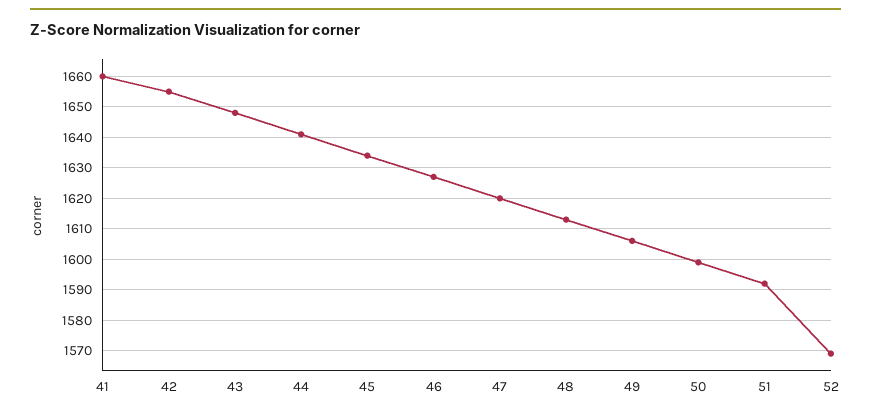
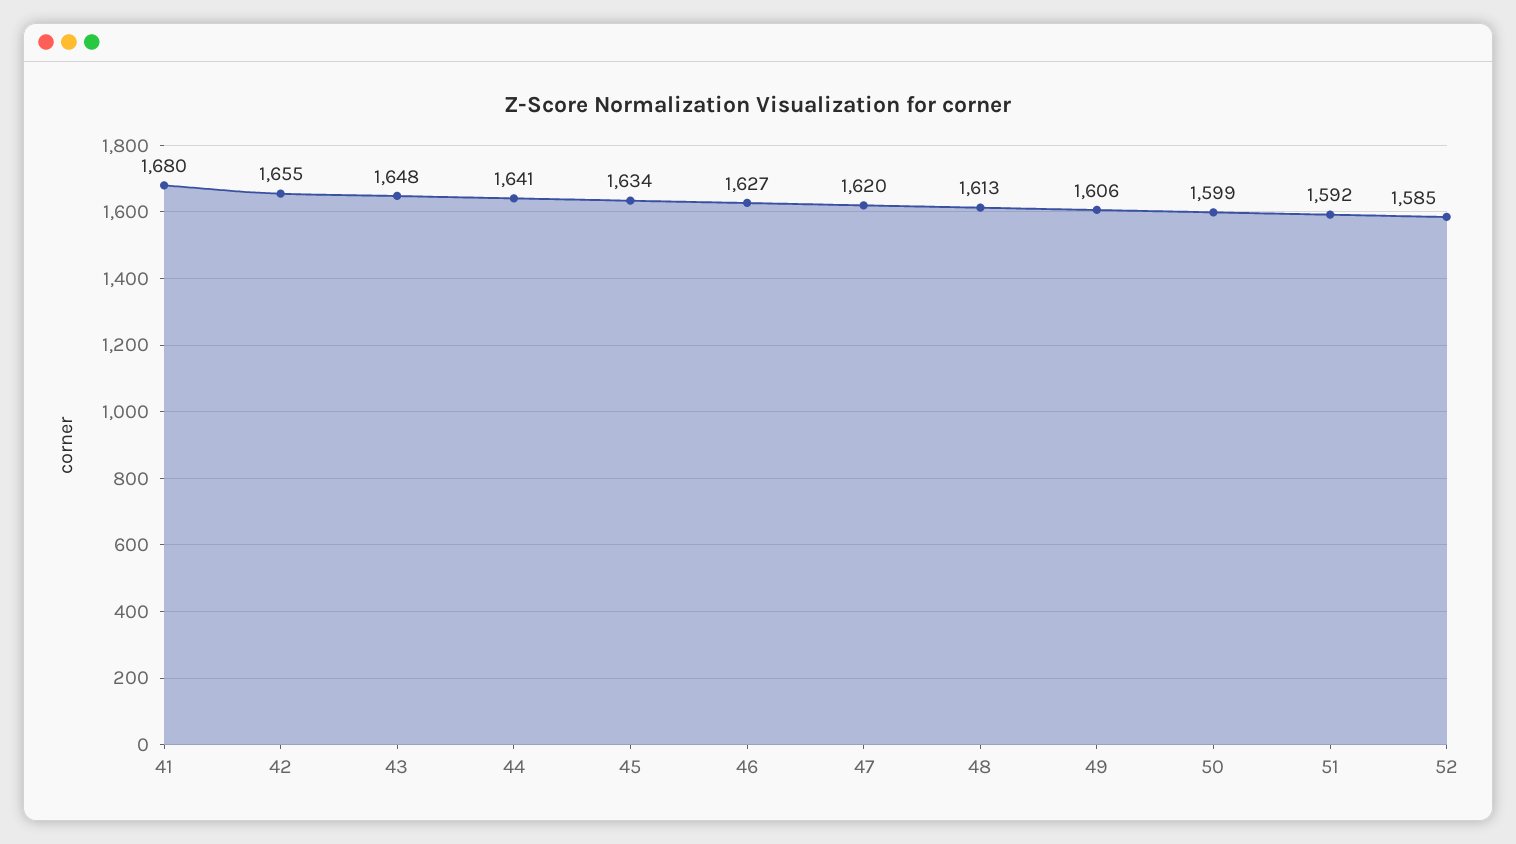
  {
-   "41": 1660,
+   "41": 1680,
    "42": 1655,
    "43": 1648,
    "44": 1641,
    "45": 1634,
    "46": 1627,
    "47": 1620,
    "48": 1613,
    "49": 1606,
    "50": 1599,
    "51": 1592,
-   "52": 1570
+   "52": 1585
  }

